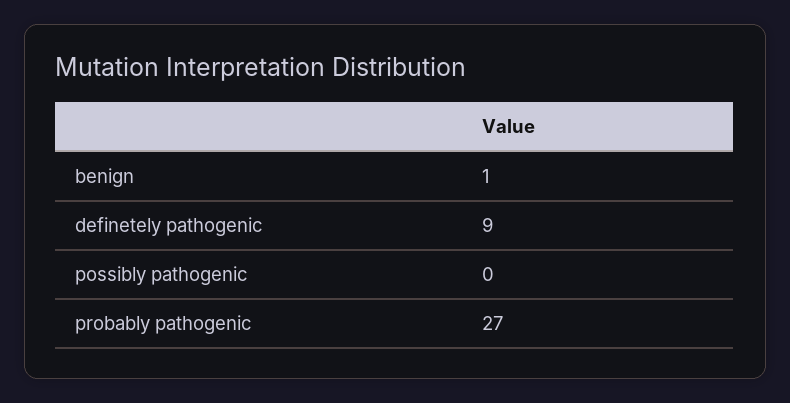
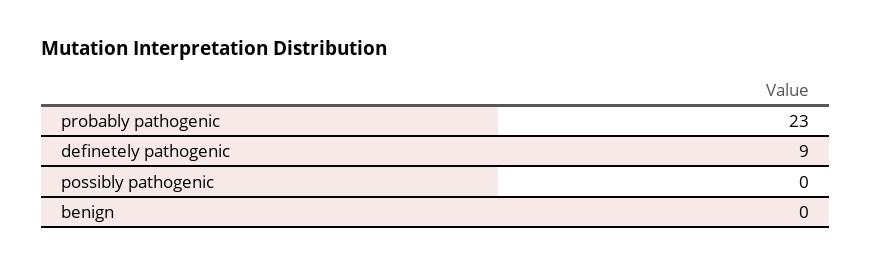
  {
-   "benign": 1,
+   "benign": 0,
    "definetely pathogenic": 9,
    "possibly pathogenic": 0,
-   "probably pathogenic": 27
+   "probably pathogenic": 23
  }

